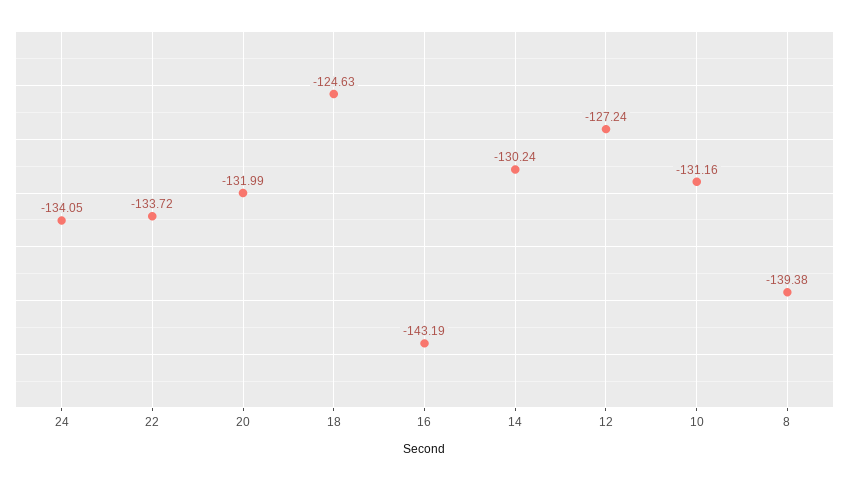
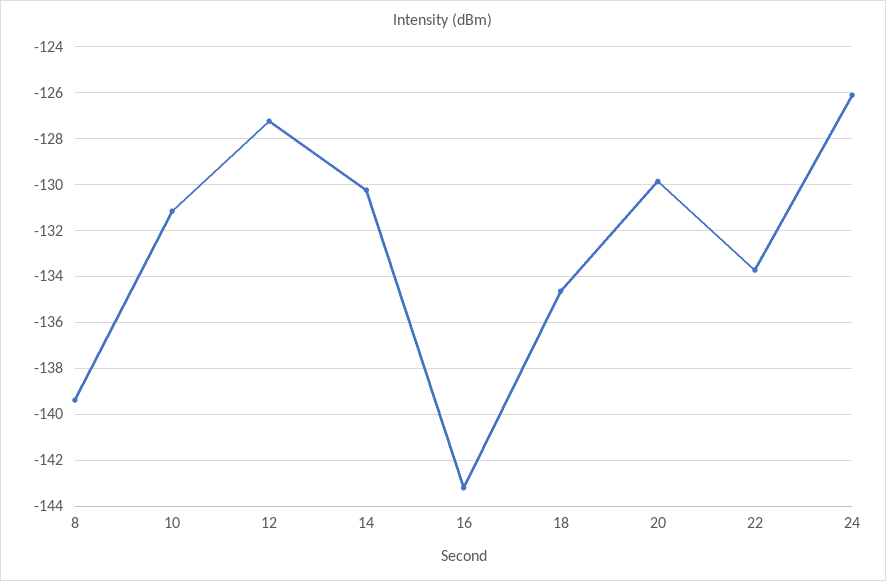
  {
-   "24": -134.05,
+   "24": -126,
    "22": -133.72,
-   "20": -131.99,
+   "20": -130,
-   "18": -124.63,
+   "18": -134.5,
    "16": -143.19,
    "14": -130.24,
    "12": -127.24,
    "10": -131.16,
    "8": -139.38
  }

